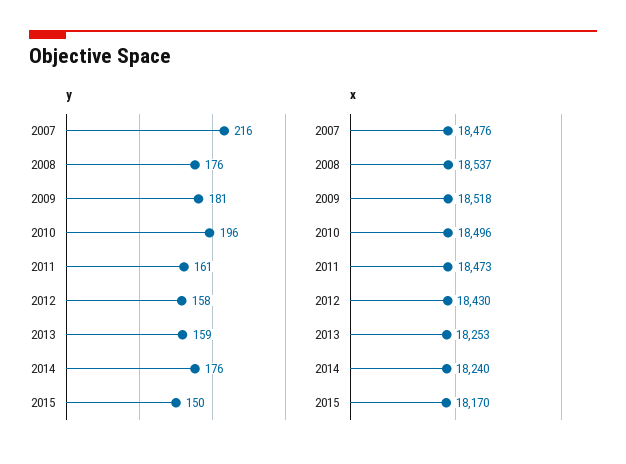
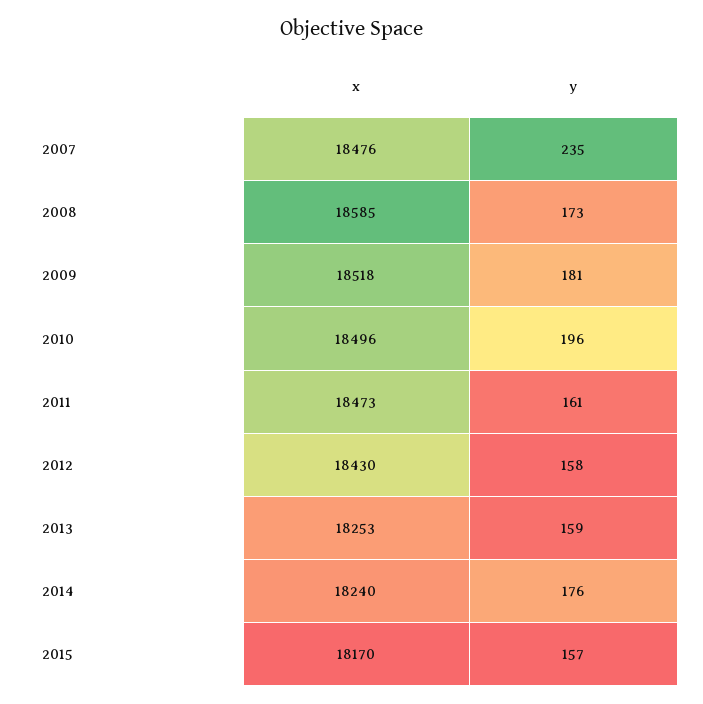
  {
    "y": {
-     "2007": 216,
+     "2007": 235,
-     "2008": 176,
+     "2008": 173,
      "2009": 181,
      "2010": 196,
      "2011": 161,
      "2012": 158,
      "2013": 159,
      "2014": 176,
-     "2015": 150
+     "2015": 157
    },
    "x": {
      "2007": 18476,
-     "2008": 18537,
+     "2008": 18585,
      "2009": 18518,
      "2010": 18496,
      "2011": 18473,
      "2012": 18430,
      "2013": 18253,
      "2014": 18240,
      "2015": 18170
    }
  }

